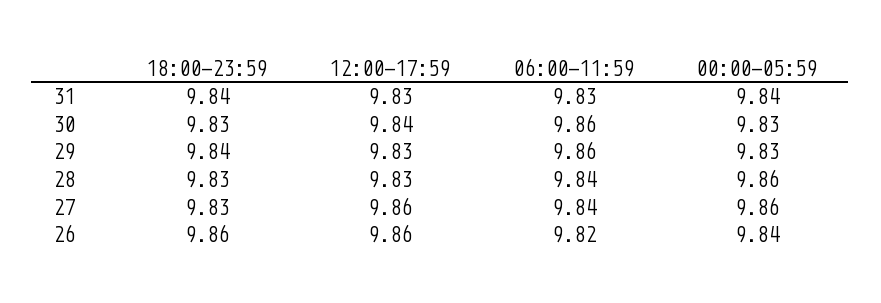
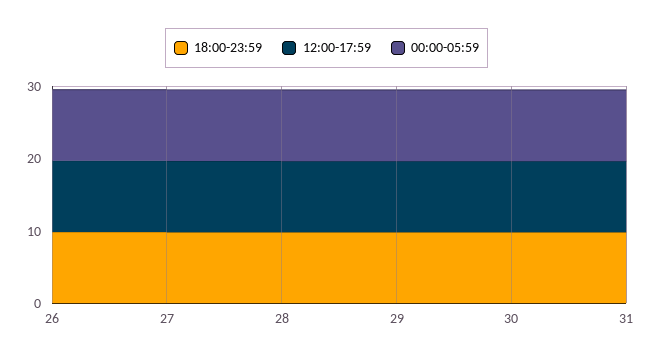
  {
    "18:00-23:59": {
      "31": 9.84,
      "30": 9.83,
      "29": 9.84,
      "28": 9.83,
      "27": 9.83,
      "26": 9.86
    },
    "12:00-17:59": {
      "31": 9.83,
      "30": 9.84,
      "29": 9.83,
      "28": 9.83,
      "27": 9.86,
      "26": 9.86
    },
-   "06:00-11:59": {
-     "31": 9.83,
-     "30": 9.86,
-     "29": 9.86,
-     "28": 9.84,
-     "27": 9.84,
-     "26": 9.82
-   },
    "00:00-05:59": {
      "31": 9.84,
      "30": 9.83,
      "29": 9.83,
      "28": 9.86,
      "27": 9.86,
      "26": 9.84
    }
  }

